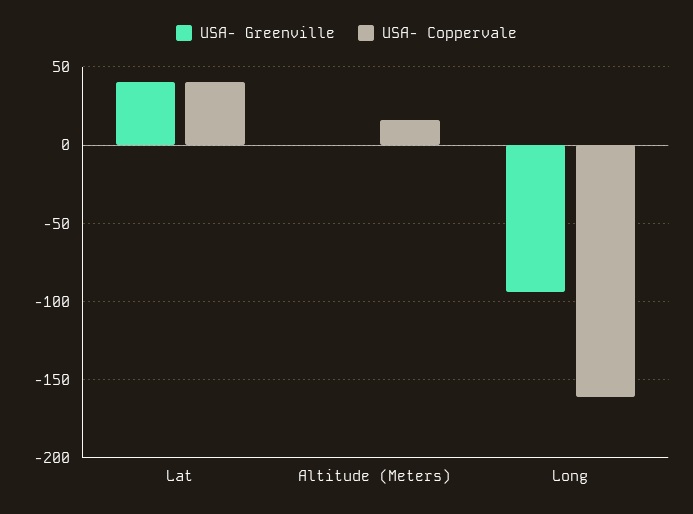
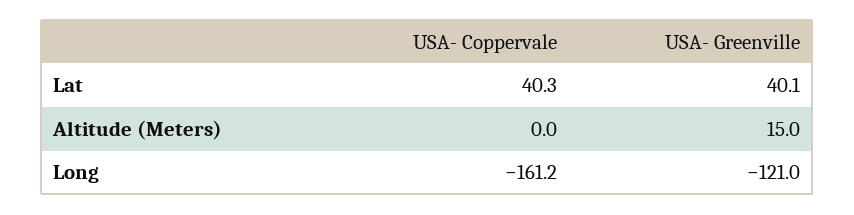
  {
    "USA- Greenville": {
      "Lat": 40.1,
-     "Altitude (Meters)": 0,
+     "Altitude (Meters)": 15,
-     "Long": -95
+     "Long": -121
    },
    "USA- Coppervale": {
      "Lat": 40.3,
-     "Altitude (Meters)": 15,
+     "Altitude (Meters)": 0,
      "Long": -161.2
    }
  }

